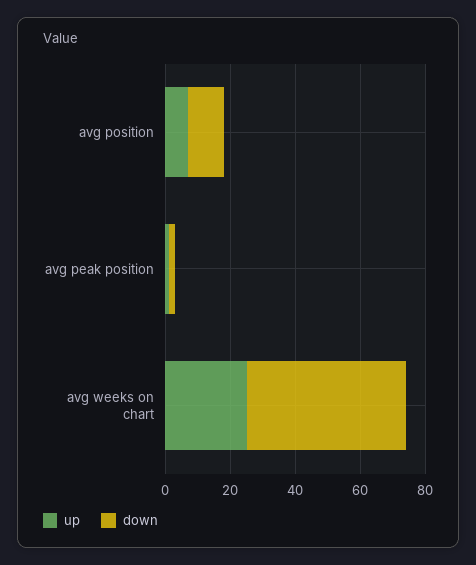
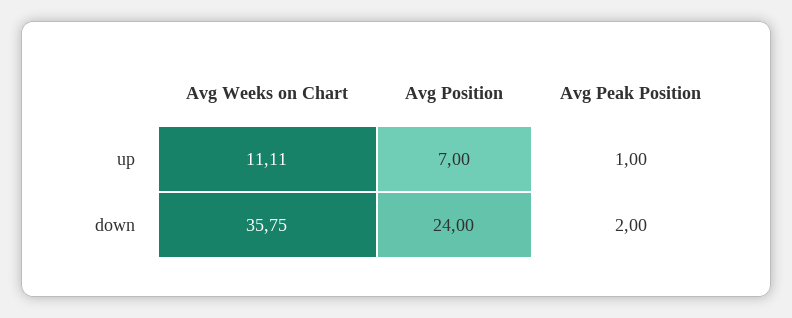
  {
    "up": {
      "avg position": 7,
      "avg peak position": 1,
-     "avg weeks on chart": 25
+     "avg weeks on chart": 11.11
    },
    "down": {
-     "avg position": 10,
+     "avg position": 24,
      "avg peak position": 2,
-     "avg weeks on chart": 50
+     "avg weeks on chart": 35.75
    }
  }

